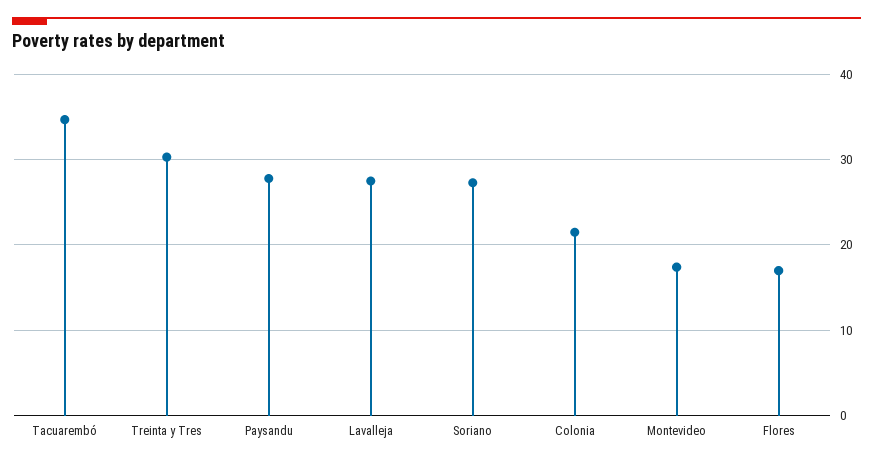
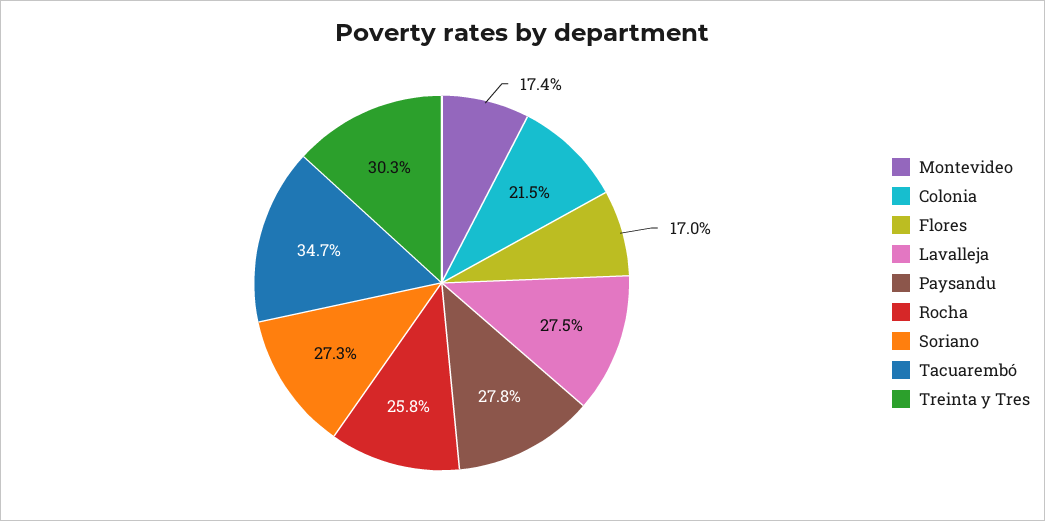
  {
    "Tacuarembó": 34.7,
    "Treinta y Tres": 30.3,
    "Paysandu": 27.8,
    "Lavalleja": 27.5,
    "Soriano": 27.3,
    "Colonia": 21.5,
    "Montevideo": 17.4,
-   "Flores": 17
+   "Flores": 17,
+   "Rocha": 25.8
  }

